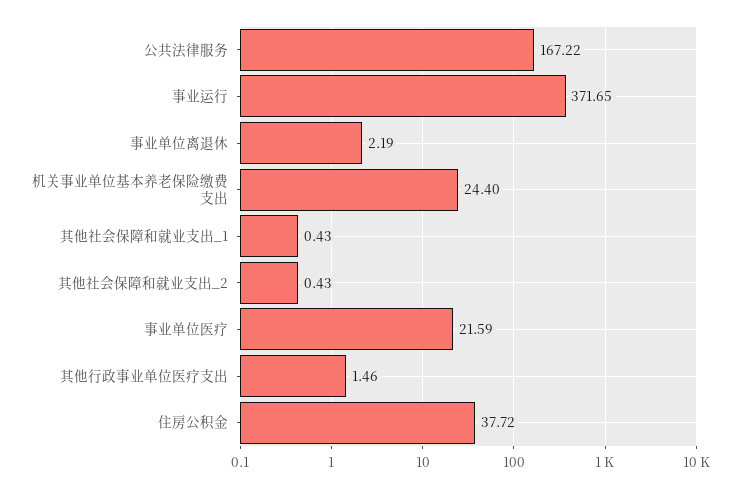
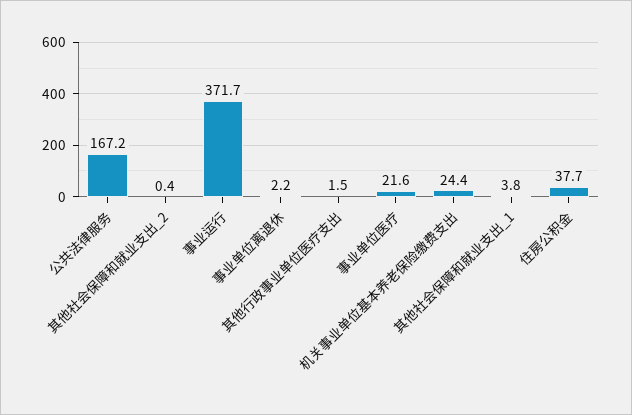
  {
    "公共法律服务": 167.22,
    "事业运行": 371.65,
    "事业单位离退休": 2.19,
    "机关事业单位基本养老保险缴费支出": 24.4,
-   "其他社会保障和就业支出_1": 0.43,
+   "其他社会保障和就业支出_1": 3.8,
    "其他社会保障和就业支出_2": 0.43,
    "事业单位医疗": 21.59,
    "其他行政事业单位医疗支出": 1.46,
    "住房公积金": 37.72
  }

